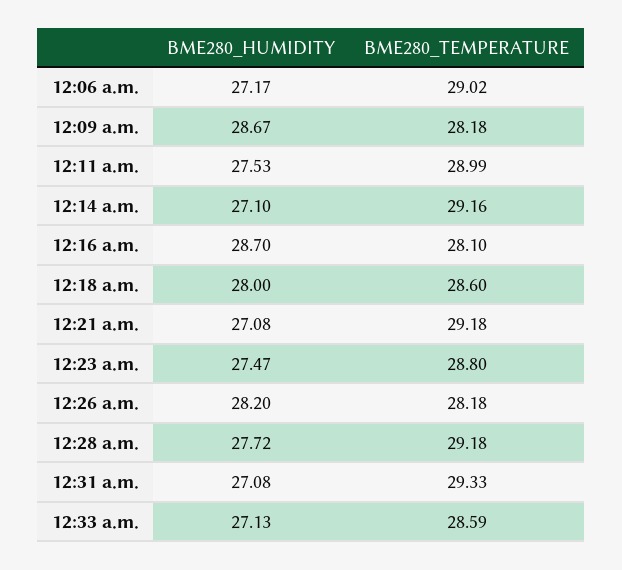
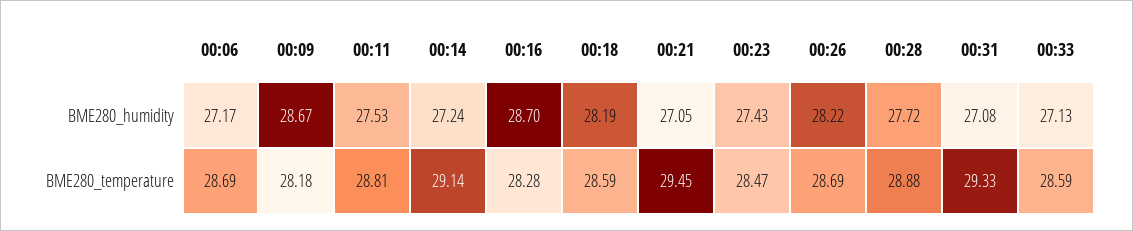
  {
    "BME280_HUMIDITY": {
      "12:06 a.m.": 27.17,
      "12:09 a.m.": 28.67,
      "12:11 a.m.": 27.53,
-     "12:14 a.m.": 27.1,
+     "12:14 a.m.": 27.24,
      "12:16 a.m.": 28.7,
-     "12:18 a.m.": 28,
+     "12:18 a.m.": 28.19,
-     "12:21 a.m.": 27.08,
+     "12:21 a.m.": 27.05,
-     "12:23 a.m.": 27.47,
+     "12:23 a.m.": 27.43,
-     "12:26 a.m.": 28.2,
+     "12:26 a.m.": 28.22,
      "12:28 a.m.": 27.72,
      "12:31 a.m.": 27.08,
      "12:33 a.m.": 27.13
    },
    "BME280_TEMPERATURE": {
-     "12:06 a.m.": 29.02,
+     "12:06 a.m.": 28.69,
      "12:09 a.m.": 28.18,
-     "12:11 a.m.": 28.99,
+     "12:11 a.m.": 28.81,
-     "12:14 a.m.": 29.16,
+     "12:14 a.m.": 29.14,
-     "12:16 a.m.": 28.1,
+     "12:16 a.m.": 28.28,
-     "12:18 a.m.": 28.6,
+     "12:18 a.m.": 28.59,
-     "12:21 a.m.": 29.18,
+     "12:21 a.m.": 29.45,
-     "12:23 a.m.": 28.8,
+     "12:23 a.m.": 28.47,
-     "12:26 a.m.": 28.18,
+     "12:26 a.m.": 28.69,
-     "12:28 a.m.": 29.18,
+     "12:28 a.m.": 28.88,
      "12:31 a.m.": 29.33,
      "12:33 a.m.": 28.59
    }
  }

